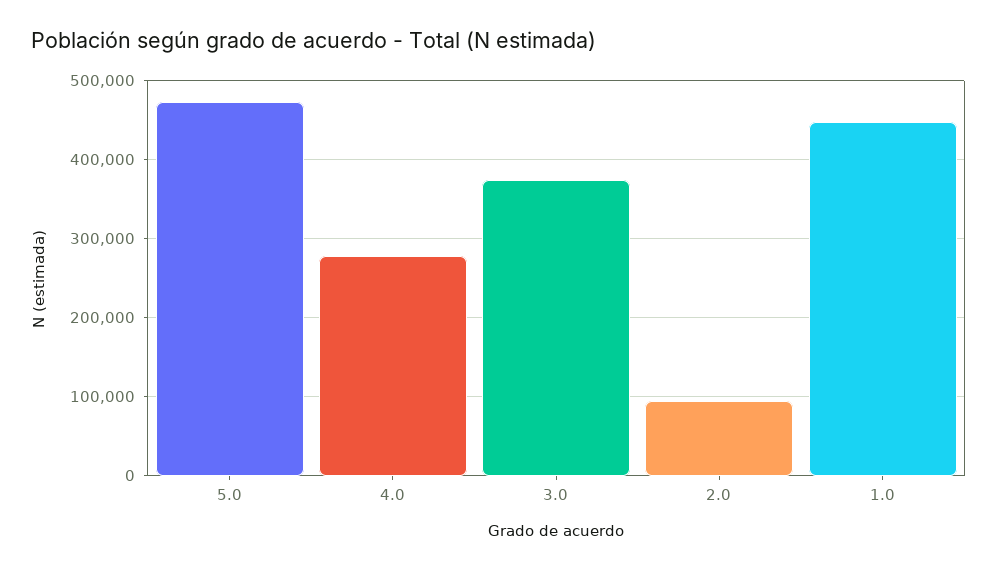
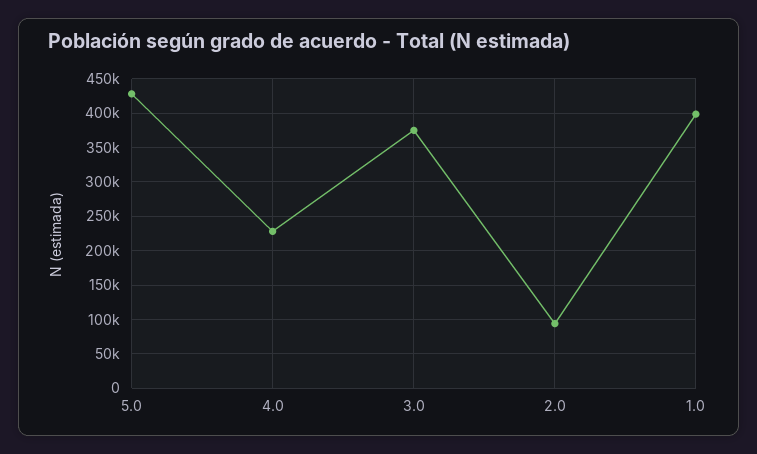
  {
-   "5.0": 470000,
+   "5.0": 430000,
-   "4.0": 280000,
+   "4.0": 230000,
    "3.0": 370000,
    "2.0": 90000,
-   "1.0": 450000
+   "1.0": 400000
  }

